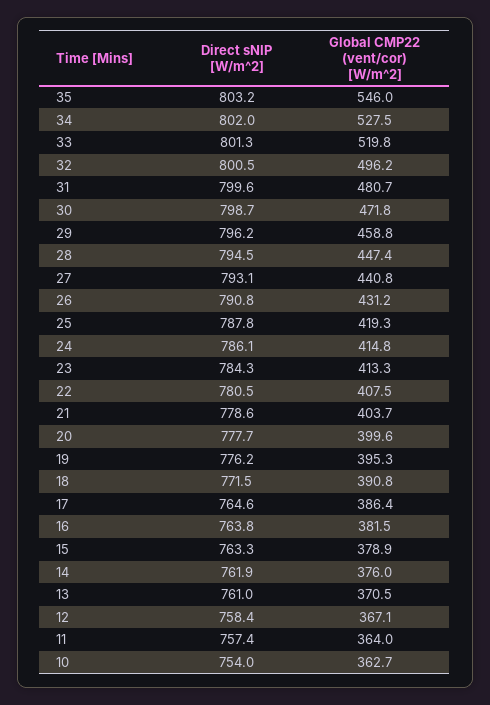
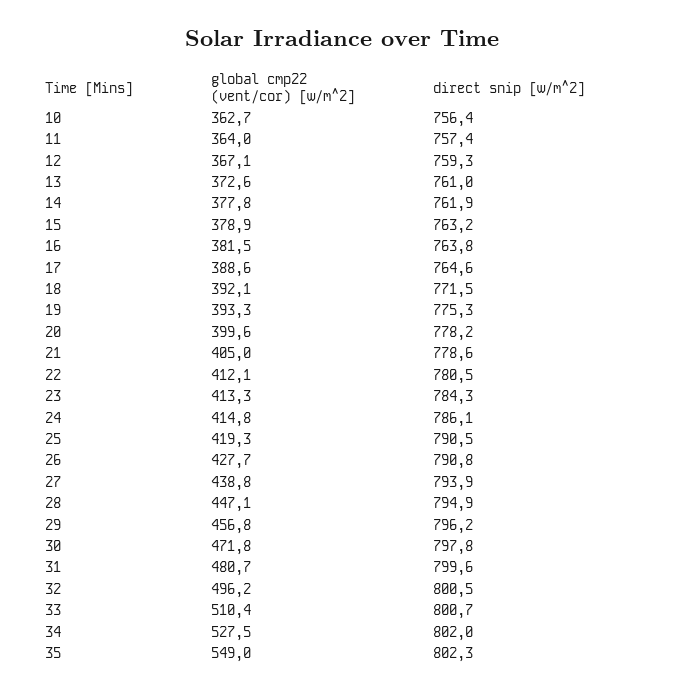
  {
    "Direct sNIP [W/m^2]": {
-     "35": 803.2,
+     "35": 802.3,
      "34": 802,
-     "33": 801.3,
+     "33": 800.7,
      "32": 800.5,
      "31": 799.6,
-     "30": 798.7,
+     "30": 797.8,
      "29": 796.2,
-     "28": 794.5,
+     "28": 794.9,
-     "27": 793.1,
+     "27": 793.9,
      "26": 790.8,
-     "25": 787.8,
+     "25": 790.5,
      "24": 786.1,
      "23": 784.3,
      "22": 780.5,
      "21": 778.6,
-     "20": 777.7,
+     "20": 778.2,
-     "19": 776.2,
+     "19": 775.3,
      "18": 771.5,
      "17": 764.6,
      "16": 763.8,
-     "15": 763.3,
+     "15": 763.2,
      "14": 761.9,
      "13": 761,
-     "12": 758.4,
+     "12": 759.3,
      "11": 757.4,
-     "10": 754
+     "10": 756.4
    },
    "Global CMP22 (vent/cor) [W/m^2]": {
-     "35": 546,
+     "35": 549,
      "34": 527.5,
-     "33": 519.8,
+     "33": 510.4,
      "32": 496.2,
      "31": 480.7,
      "30": 471.8,
-     "29": 458.8,
+     "29": 456.8,
-     "28": 447.4,
+     "28": 447.1,
-     "27": 440.8,
+     "27": 438.8,
-     "26": 431.2,
+     "26": 427.7,
      "25": 419.3,
      "24": 414.8,
      "23": 413.3,
-     "22": 407.5,
+     "22": 412.1,
-     "21": 403.7,
+     "21": 405,
      "20": 399.6,
-     "19": 395.3,
+     "19": 393.3,
-     "18": 390.8,
+     "18": 392.1,
-     "17": 386.4,
+     "17": 388.6,
      "16": 381.5,
      "15": 378.9,
-     "14": 376,
+     "14": 377.8,
-     "13": 370.5,
+     "13": 372.6,
      "12": 367.1,
      "11": 364,
      "10": 362.7
    }
  }

